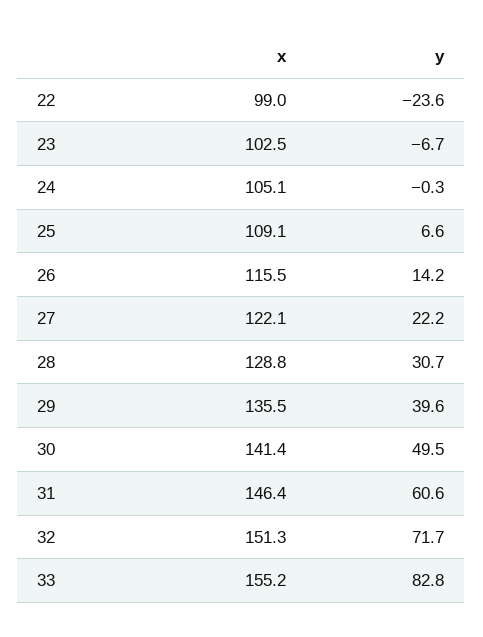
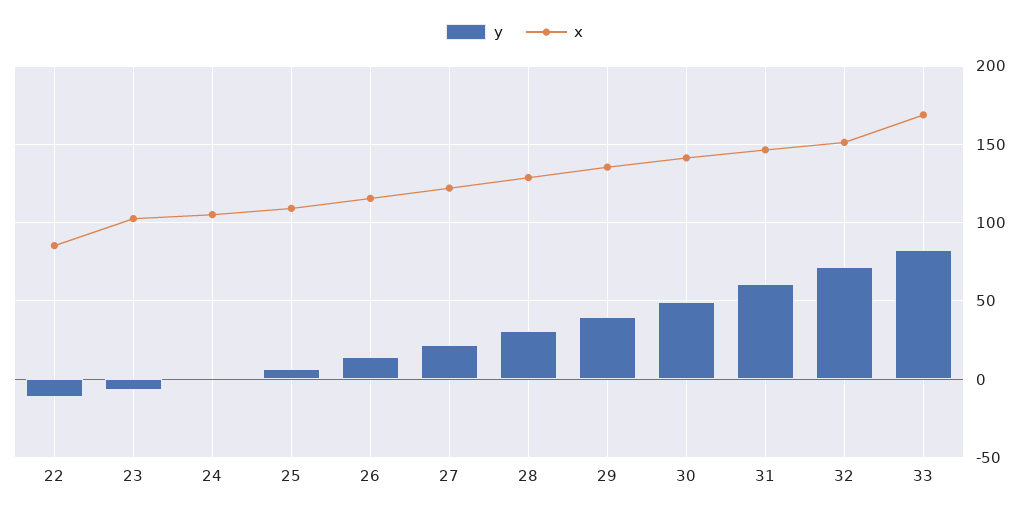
  {
    "x": {
-     "22": 99,
+     "22": 85,
      "23": 102.5,
      "24": 105.1,
      "25": 109.1,
      "26": 115.5,
      "27": 122.1,
      "28": 128.8,
      "29": 135.5,
      "30": 141.4,
      "31": 146.4,
      "32": 151.3,
-     "33": 155.2
+     "33": 170
    },
    "y": {
-     "22": -23.6,
+     "22": -10,
      "23": -6.7,
      "24": -0.3,
      "25": 6.6,
      "26": 14.2,
      "27": 22.2,
      "28": 30.7,
      "29": 39.6,
      "30": 49.5,
      "31": 60.6,
      "32": 71.7,
      "33": 82.8
    }
  }

